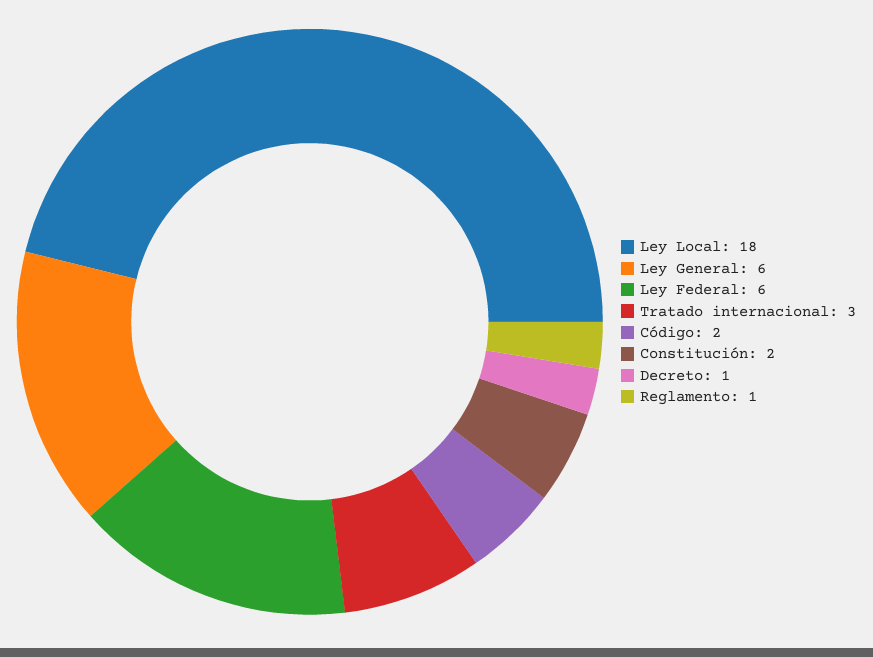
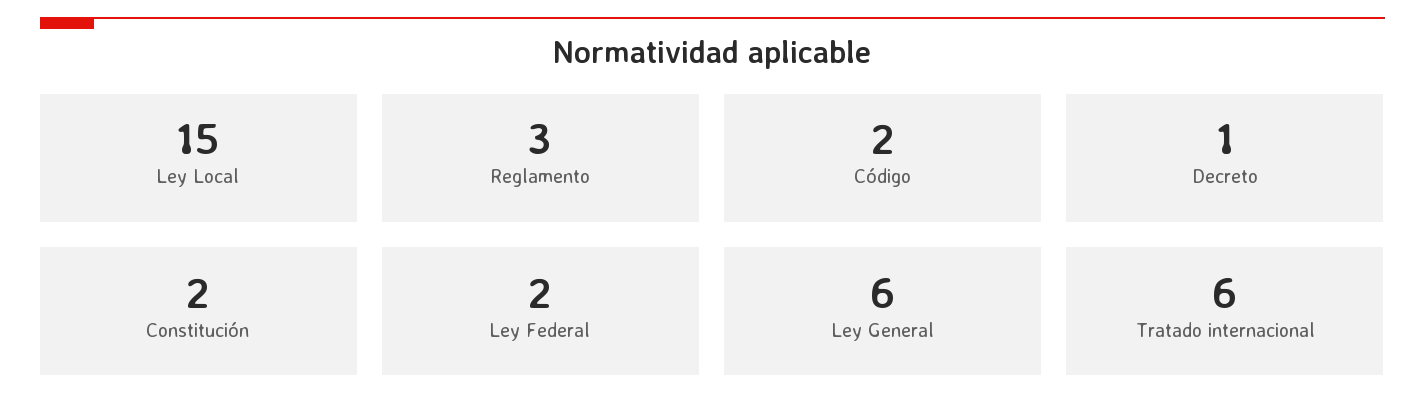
  {
-   "Ley Local": 18,
+   "Ley Local": 15,
    "Ley General": 6,
-   "Ley Federal": 6,
+   "Ley Federal": 2,
-   "Tratado internacional": 3,
+   "Tratado internacional": 6,
    "Código": 2,
    "Constitución": 2,
    "Decreto": 1,
-   "Reglamento": 1
+   "Reglamento": 3
  }

